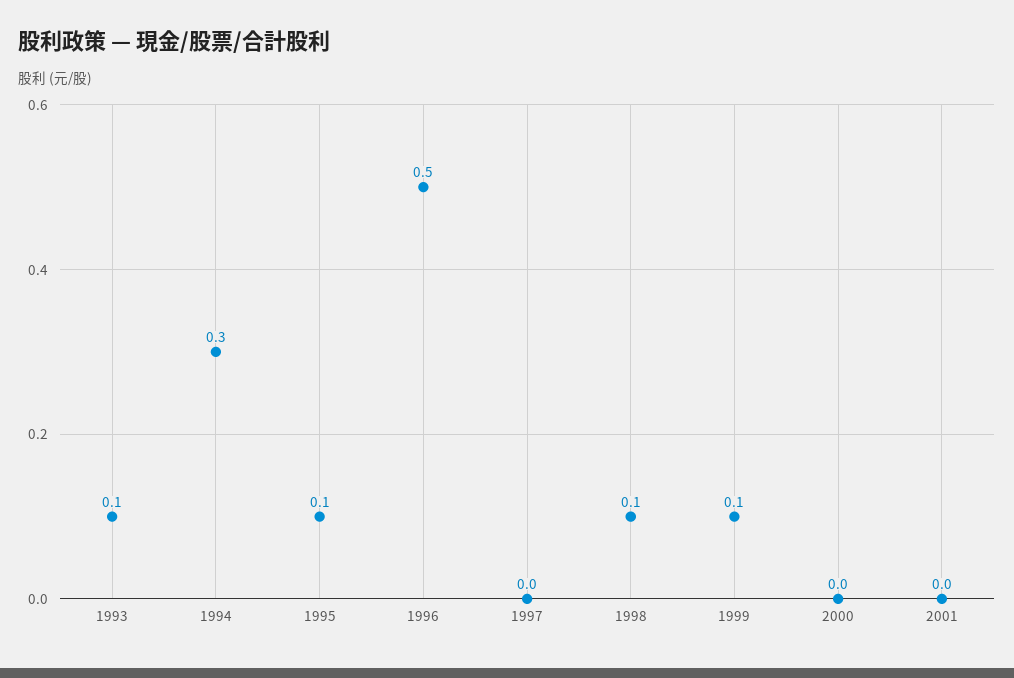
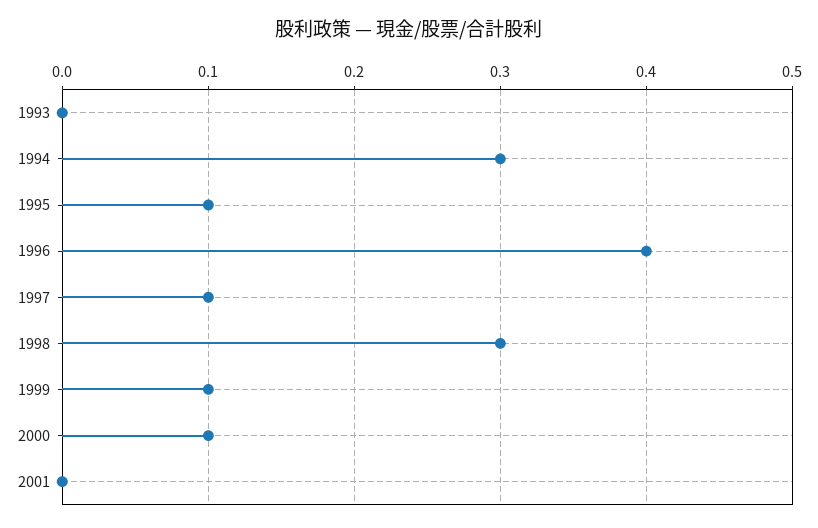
  {
-   "1993": 0.1,
+   "1993": 0,
    "1994": 0.3,
    "1995": 0.1,
-   "1996": 0.5,
+   "1996": 0.4,
-   "1997": 0,
+   "1997": 0.1,
-   "1998": 0.1,
+   "1998": 0.3,
    "1999": 0.1,
-   "2000": 0,
+   "2000": 0.1,
    "2001": 0
  }

